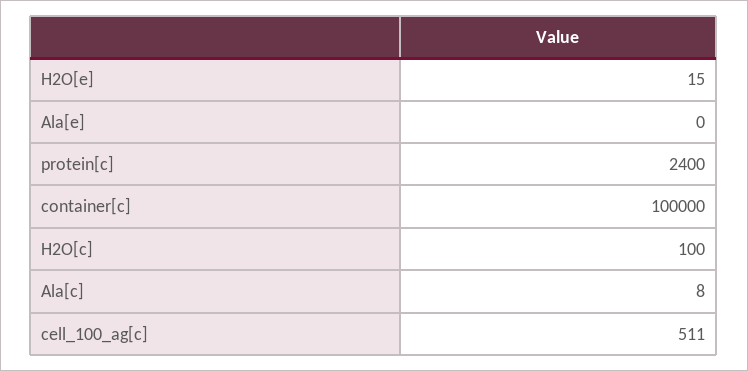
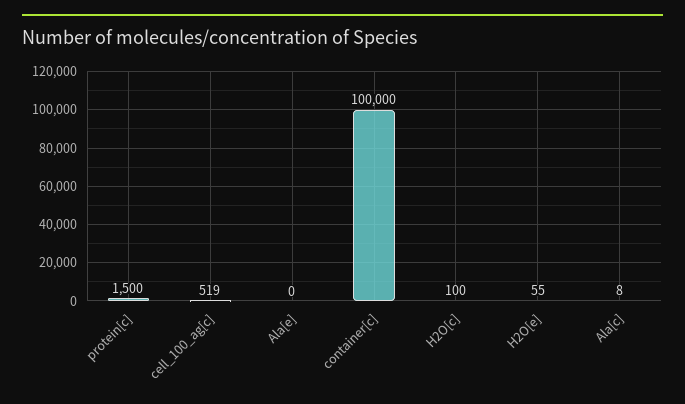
  {
-   "H2O[e]": 15,
+   "H2O[e]": 55,
    "Ala[e]": 0,
-   "protein[c]": 2400,
+   "protein[c]": 1500,
    "container[c]": 100000,
    "H2O[c]": 100,
    "Ala[c]": 8,
-   "cell_100_ag[c]": 511
+   "cell_100_ag[c]": 519
  }

